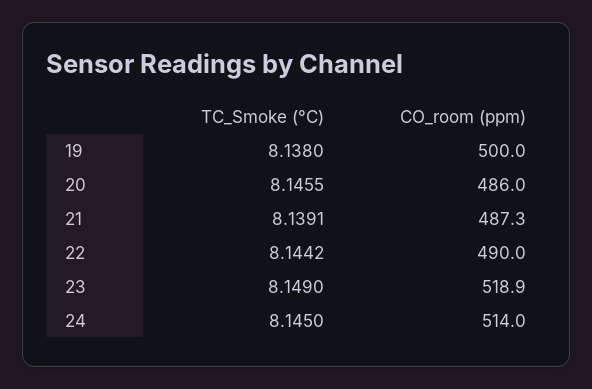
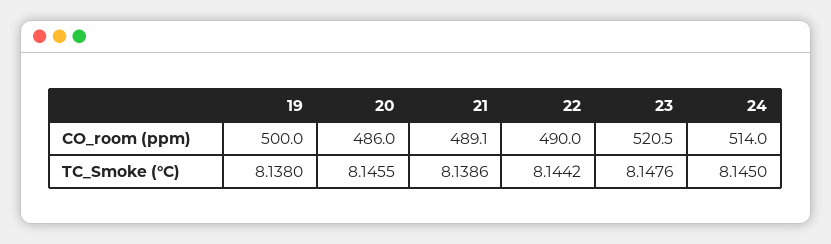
  {
    "TC_Smoke (°C)": {
      "19": 8.138,
      "20": 8.1455,
-     "21": 8.1391,
+     "21": 8.1386,
      "22": 8.1442,
-     "23": 8.149,
+     "23": 8.1476,
      "24": 8.145
    },
    "CO_room (ppm)": {
      "19": 500,
      "20": 486,
-     "21": 487.3,
+     "21": 489.1,
      "22": 490,
-     "23": 518.9,
+     "23": 520.5,
      "24": 514
    }
  }

